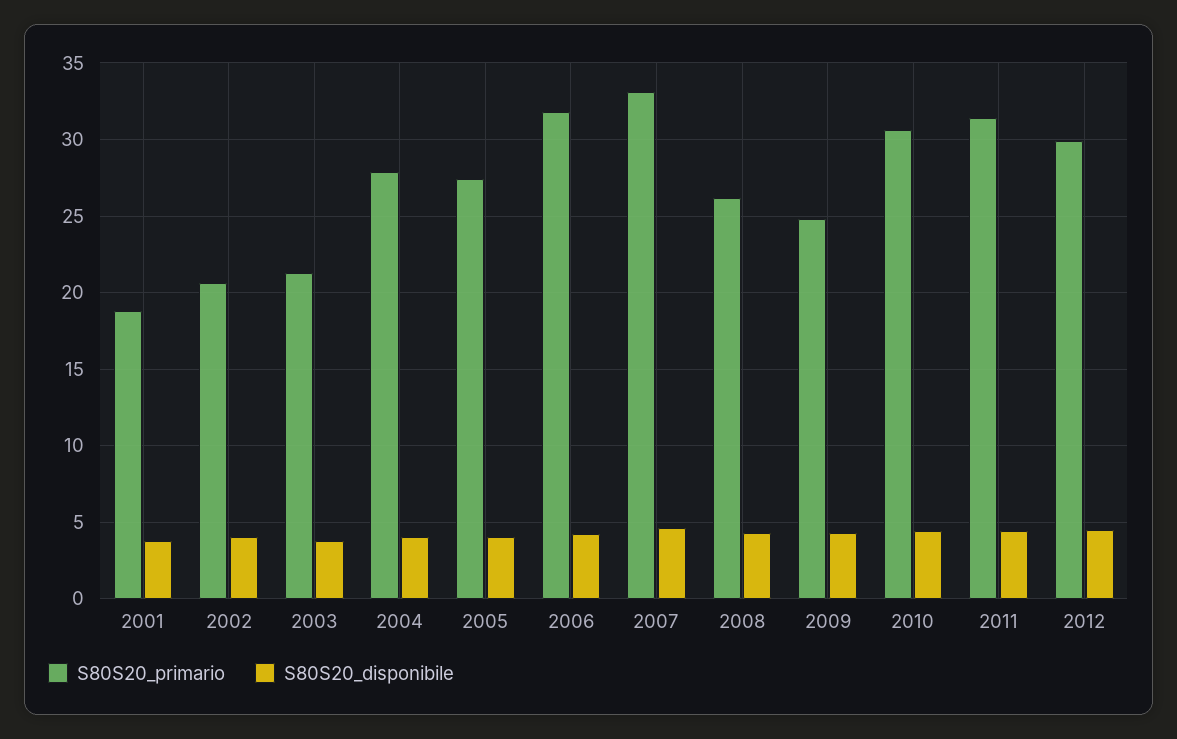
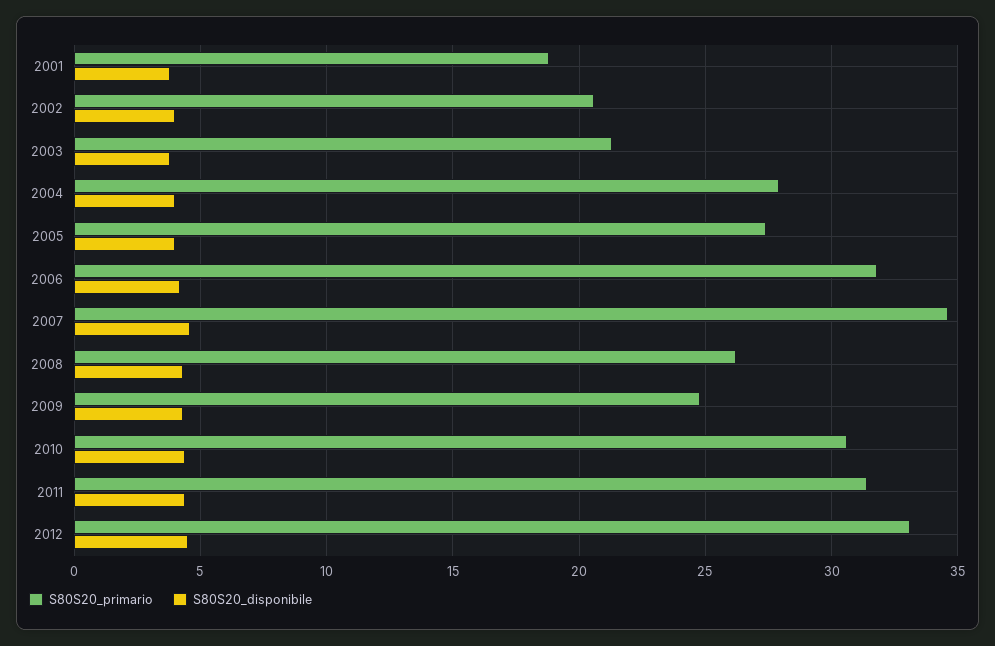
  {
    "S80S20_primario": {
      "2001": 19,
      "2002": 20.5,
      "2003": 21.5,
      "2004": 28,
      "2005": 27.5,
      "2006": 32,
-     "2007": 33,
+     "2007": 34.5,
      "2008": 26,
      "2009": 25,
      "2010": 30.5,
      "2011": 31.5,
-     "2012": 30
+     "2012": 33
    },
    "S80S20_disponibile": {
      "2001": 4,
      "2002": 4,
      "2003": 4,
      "2004": 4,
      "2005": 4,
      "2006": 4,
      "2007": 4.5,
      "2008": 4.5,
      "2009": 4.5,
      "2010": 4.5,
      "2011": 4.5,
      "2012": 4.5
    }
  }

